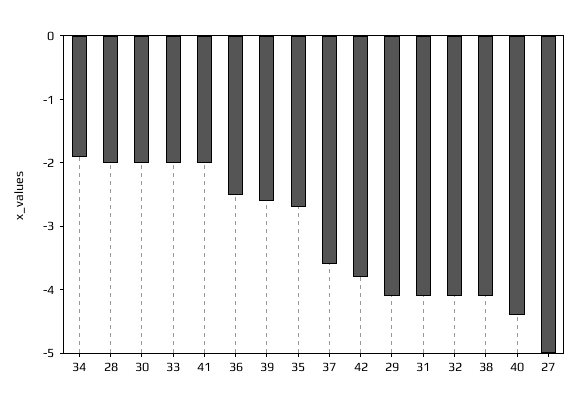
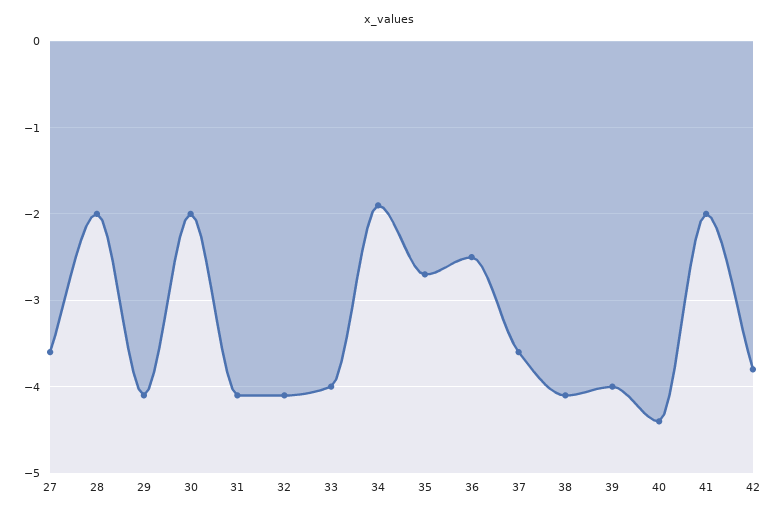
  {
    "34": -1.9,
    "28": -2,
    "30": -2,
-   "33": -2,
+   "33": -4,
    "41": -2,
    "36": -2.5,
-   "39": -2.5,
+   "39": -4,
    "35": -2.7,
    "37": -3.6,
    "42": -3.8,
    "29": -4.1,
    "31": -4.1,
    "32": -4.1,
    "38": -4.1,
    "40": -4.4,
-   "27": -5
+   "27": -3.6
  }

